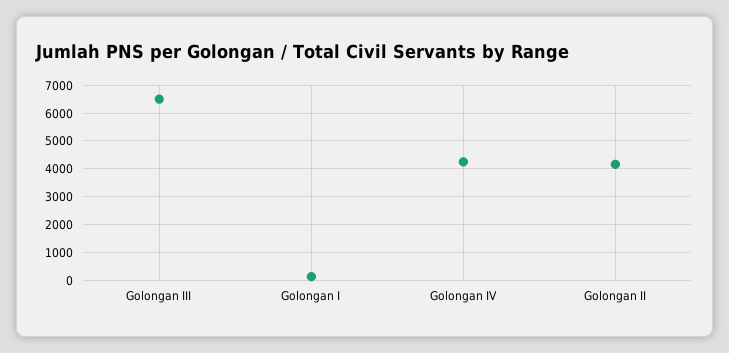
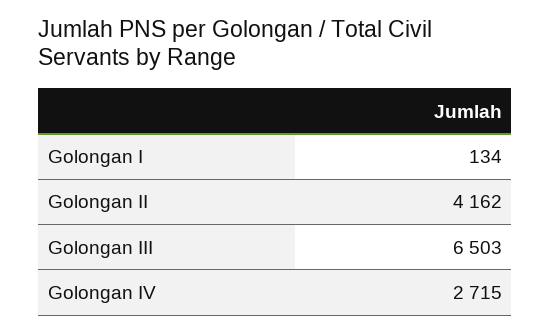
  {
    "Golongan III": 6503,
    "Golongan I": 134,
-   "Golongan IV": 4250,
+   "Golongan IV": 2715,
    "Golongan II": 4162
  }

